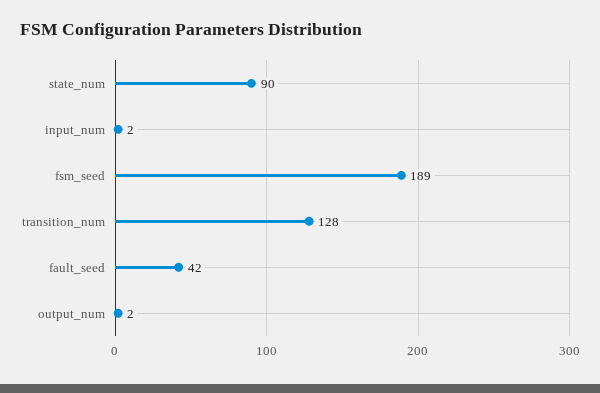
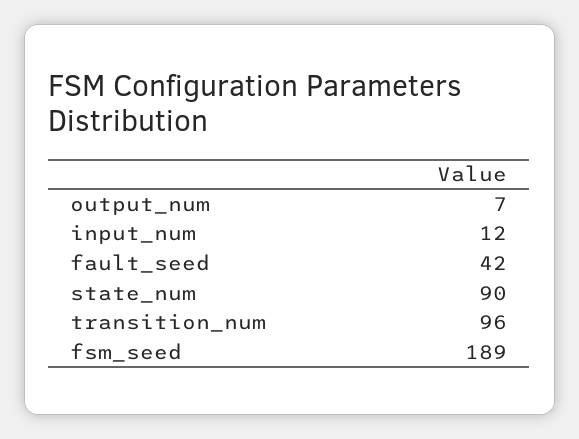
  {
    "state_num": 90,
-   "input_num": 2,
+   "input_num": 12,
    "fsm_seed": 189,
-   "transition_num": 128,
+   "transition_num": 96,
    "fault_seed": 42,
-   "output_num": 2
+   "output_num": 7
  }

